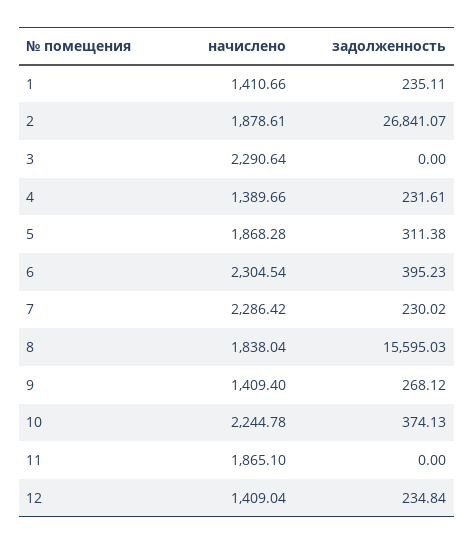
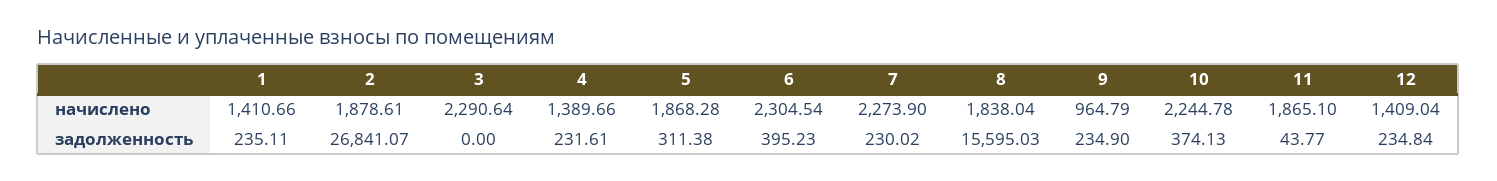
  {
    "начислено": {
      "1": 1410.66,
      "2": 1878.61,
      "3": 2290.64,
      "4": 1389.66,
      "5": 1868.28,
      "6": 2304.54,
-     "7": 2286.42,
+     "7": 2273.9,
      "8": 1838.04,
-     "9": 1409.4,
+     "9": 964.79,
      "10": 2244.78,
      "11": 1865.1,
      "12": 1409.04
    },
    "задолженность": {
      "1": 235.11,
      "2": 26841.07,
      "3": 0,
      "4": 231.61,
      "5": 311.38,
      "6": 395.23,
      "7": 230.02,
      "8": 15595.03,
-     "9": 268.12,
+     "9": 234.9,
      "10": 374.13,
-     "11": 0,
+     "11": 43.77,
      "12": 234.84
    }
  }

